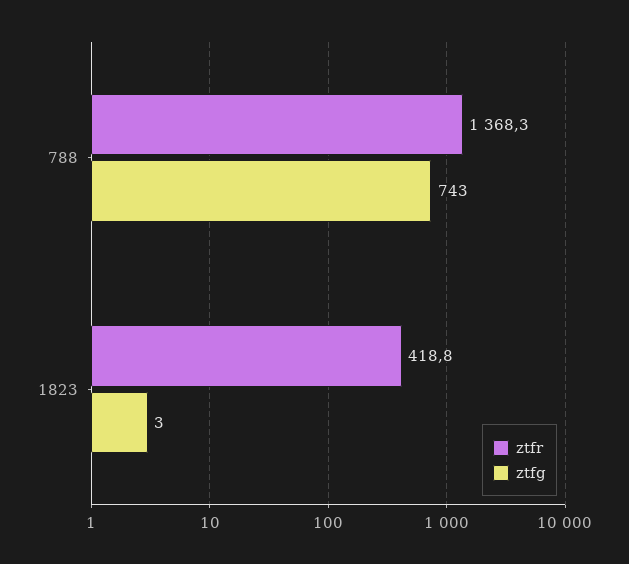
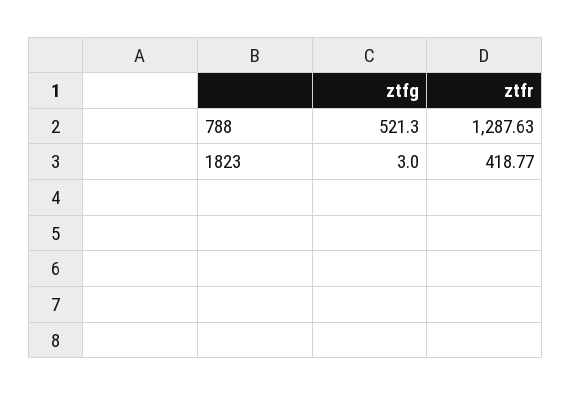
  {
    "ztfr": {
-     "788": 1368.3,
+     "788": 1287.63,
      "1823": 418.77
    },
    "ztfg": {
-     "788": 743,
+     "788": 521.3,
      "1823": 3
    }
  }

